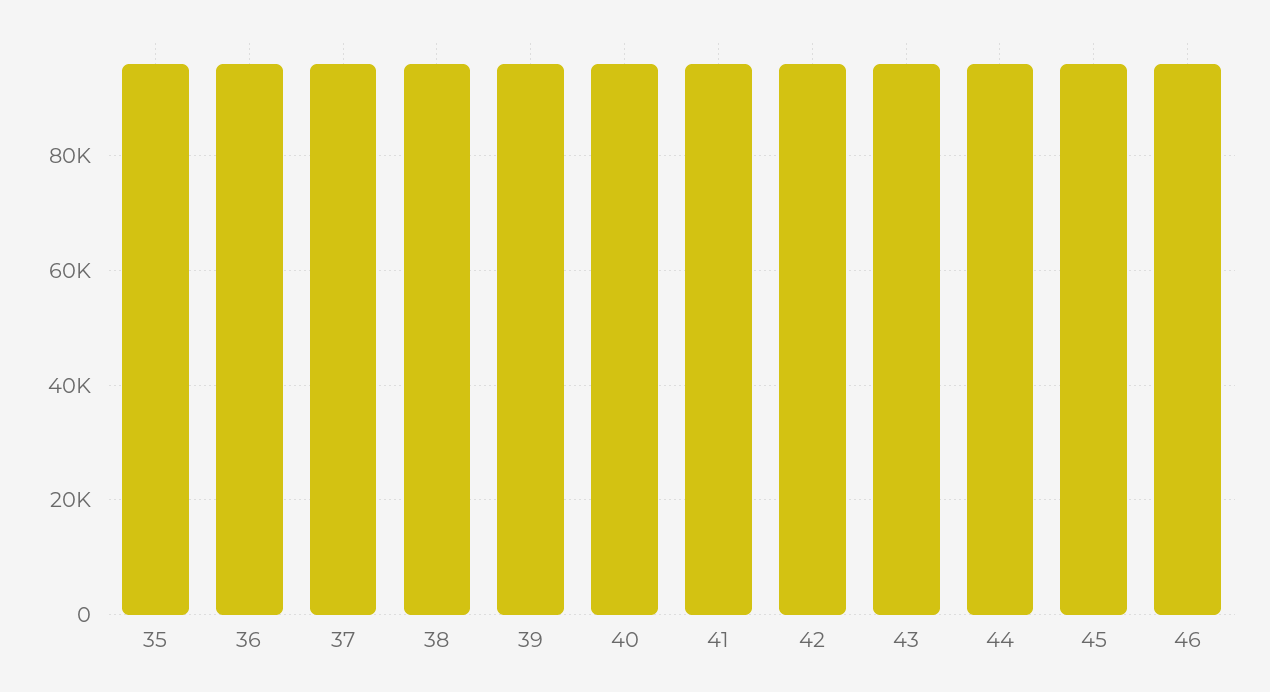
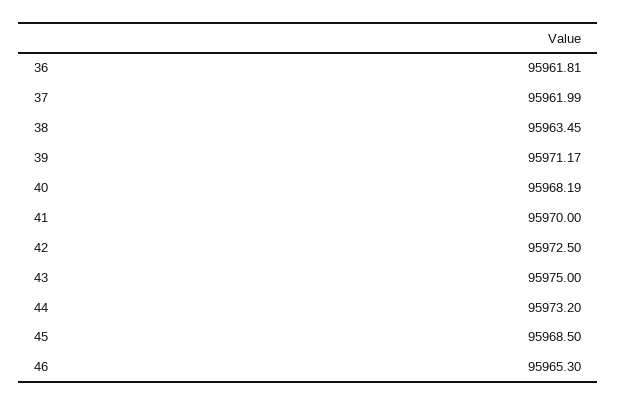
  {
-   "35": 96000,
    "36": 95961.81,
    "37": 95961.99,
    "38": 95963.45,
    "39": 95971.17,
    "40": 95968.19,
    "41": 95970,
    "42": 95972.5,
    "43": 95975,
    "44": 95973.2,
    "45": 95968.5,
    "46": 95965.3
  }

